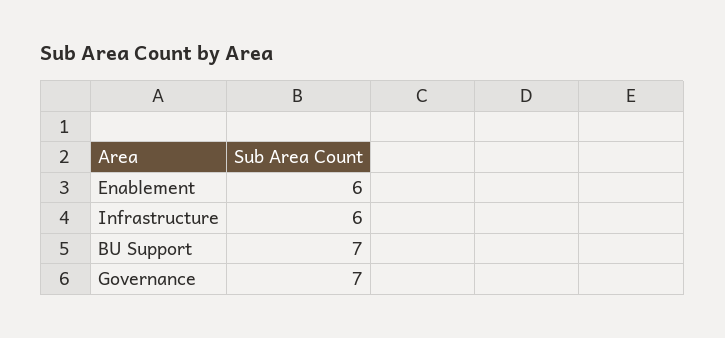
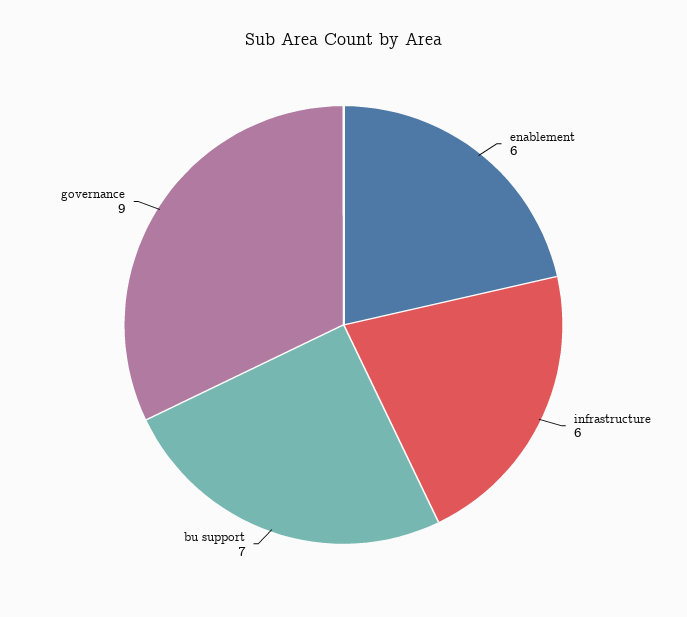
  {
    "Enablement": 6,
    "Infrastructure": 6,
    "BU Support": 7,
-   "Governance": 7
+   "Governance": 9
  }

